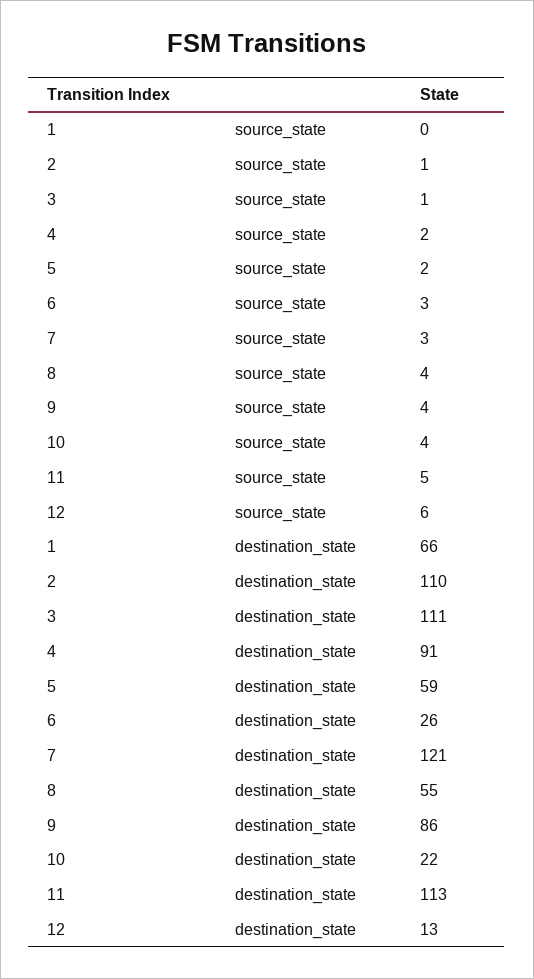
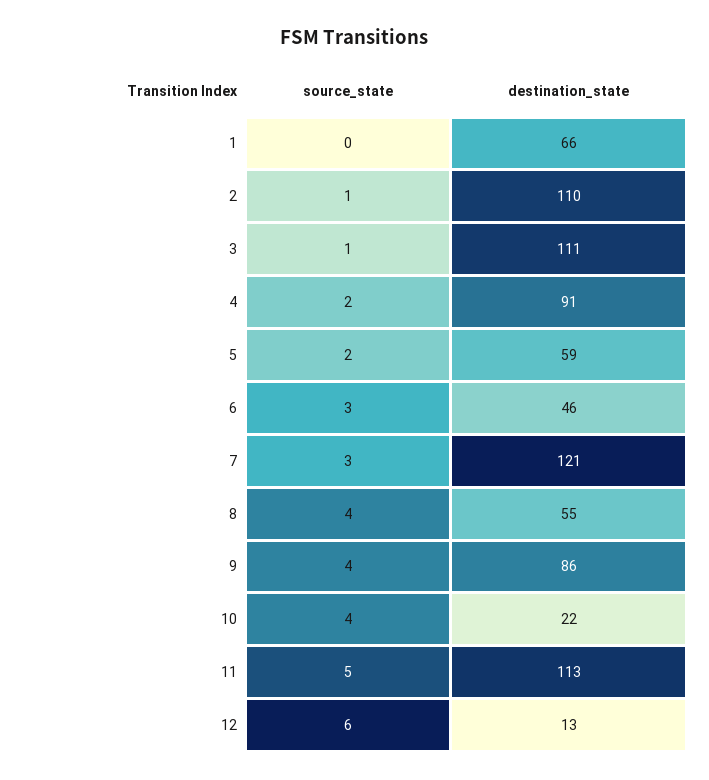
  {
    "1": {
      "source_state": 0,
      "destination_state": 66
    },
    "2": {
      "source_state": 1,
      "destination_state": 110
    },
    "3": {
      "source_state": 1,
      "destination_state": 111
    },
    "4": {
      "source_state": 2,
      "destination_state": 91
    },
    "5": {
      "source_state": 2,
      "destination_state": 59
    },
    "6": {
      "source_state": 3,
-     "destination_state": 26
+     "destination_state": 46
    },
    "7": {
      "source_state": 3,
      "destination_state": 121
    },
    "8": {
      "source_state": 4,
      "destination_state": 55
    },
    "9": {
      "source_state": 4,
      "destination_state": 86
    },
    "10": {
      "source_state": 4,
      "destination_state": 22
    },
    "11": {
      "source_state": 5,
      "destination_state": 113
    },
    "12": {
      "source_state": 6,
      "destination_state": 13
    }
  }

